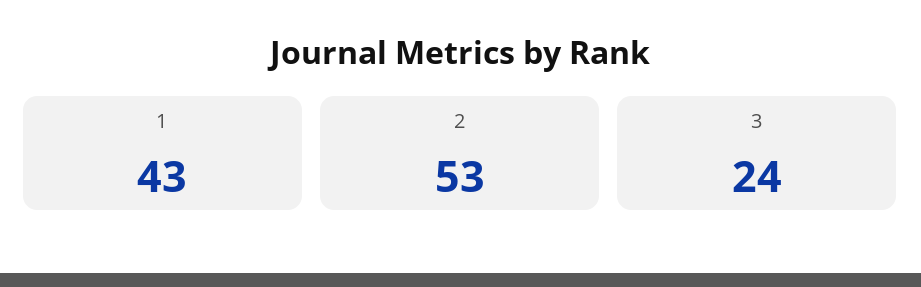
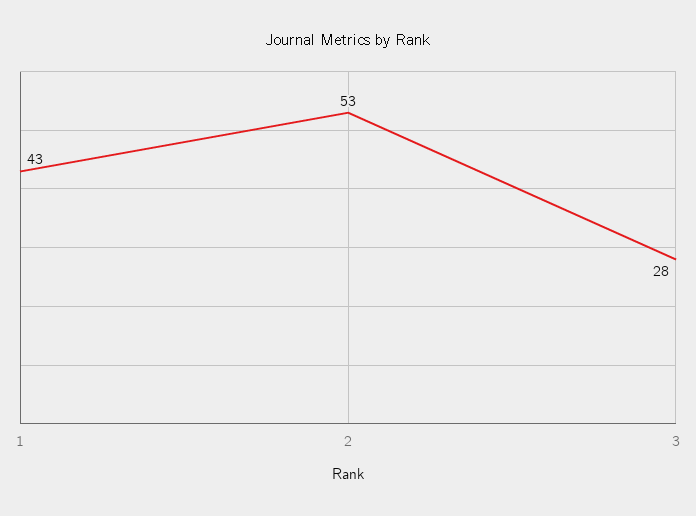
  {
    "1": 43,
    "2": 53,
-   "3": 24
+   "3": 28
  }

